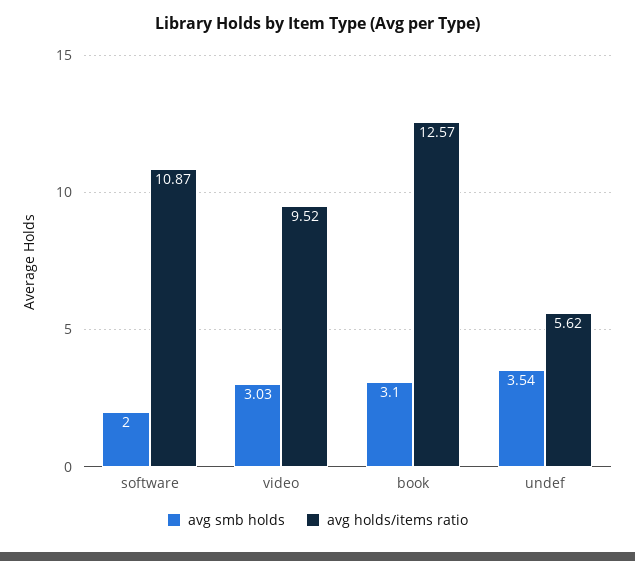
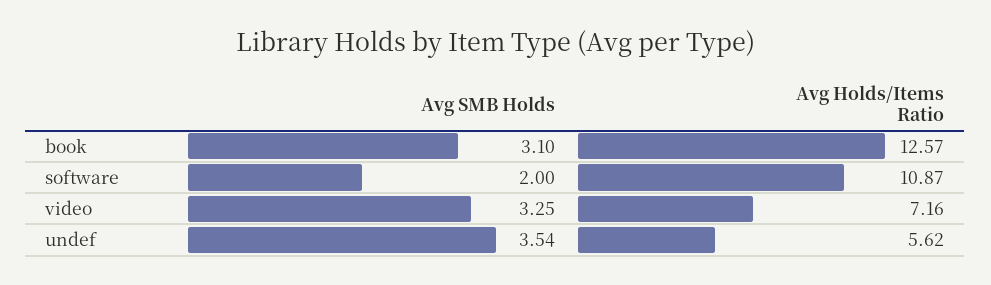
  {
    "avg smb holds": {
      "software": 2,
-     "video": 3.03,
+     "video": 3.25,
      "book": 3.1,
      "undef": 3.54
    },
    "avg holds/items ratio": {
      "software": 10.87,
-     "video": 9.52,
+     "video": 7.16,
      "book": 12.57,
      "undef": 5.62
    }
  }

